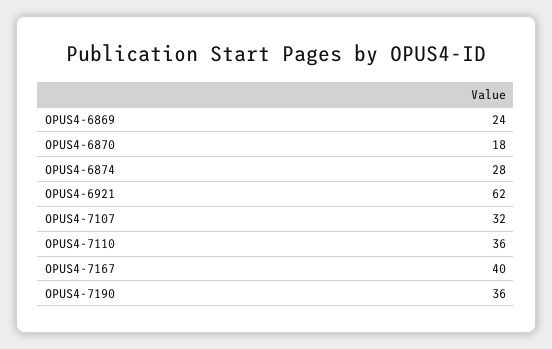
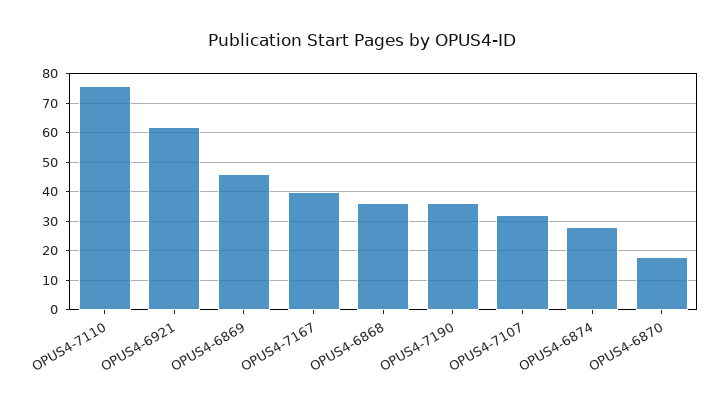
  {
-   "OPUS4-6869": 24,
+   "OPUS4-6869": 45,
    "OPUS4-6870": 18,
    "OPUS4-6874": 28,
    "OPUS4-6921": 62,
    "OPUS4-7107": 32,
-   "OPUS4-7110": 36,
+   "OPUS4-7110": 75,
    "OPUS4-7167": 40,
-   "OPUS4-7190": 36
+   "OPUS4-7190": 36,
+   "OPUS4-6868": 35
  }

